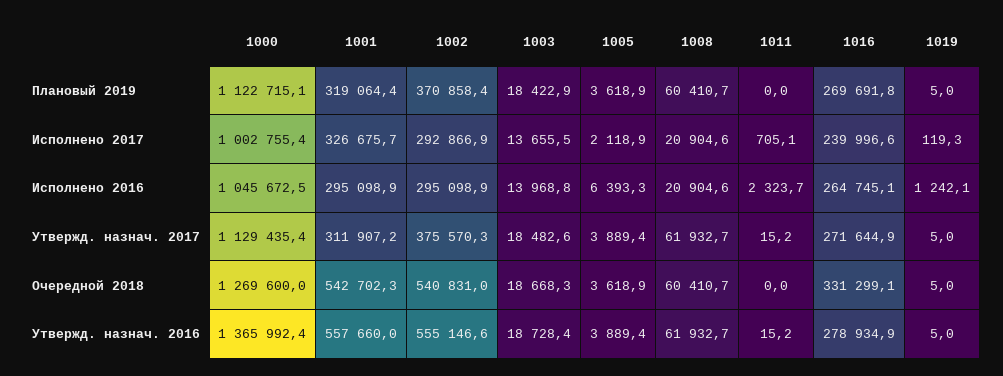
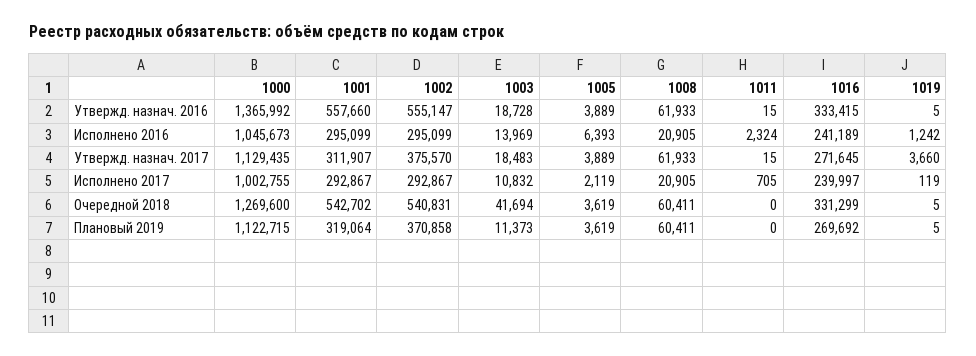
  {
    "1000": {
      "Плановый 2019": 1122715.1,
      "Исполнено 2017": 1002755.4,
      "Исполнено 2016": 1045672.5,
      "Утвержд. назнач. 2017": 1129435.4,
      "Очередной 2018": 1269600,
      "Утвержд. назнач. 2016": 1365992.4
    },
    "1001": {
      "Плановый 2019": 319064.4,
-     "Исполнено 2017": 326675.7,
+     "Исполнено 2017": 292867,
      "Исполнено 2016": 295098.9,
      "Утвержд. назнач. 2017": 311907.2,
      "Очередной 2018": 542702.3,
      "Утвержд. назнач. 2016": 557660
    },
    "1002": {
      "Плановый 2019": 370858.4,
      "Исполнено 2017": 292866.9,
      "Исполнено 2016": 295098.9,
      "Утвержд. назнач. 2017": 375570.3,
      "Очередной 2018": 540831,
      "Утвержд. назнач. 2016": 555146.6
    },
    "1003": {
-     "Плановый 2019": 18422.9,
+     "Плановый 2019": 11373,
-     "Исполнено 2017": 13655.5,
+     "Исполнено 2017": 10832,
      "Исполнено 2016": 13968.8,
      "Утвержд. назнач. 2017": 18482.6,
-     "Очередной 2018": 18668.3,
+     "Очередной 2018": 41694,
      "Утвержд. назнач. 2016": 18728.4
    },
    "1005": {
      "Плановый 2019": 3618.9,
      "Исполнено 2017": 2118.9,
      "Исполнено 2016": 6393.3,
      "Утвержд. назнач. 2017": 3889.4,
      "Очередной 2018": 3618.9,
      "Утвержд. назнач. 2016": 3889.4
    },
    "1008": {
      "Плановый 2019": 60410.7,
      "Исполнено 2017": 20904.6,
      "Исполнено 2016": 20904.6,
      "Утвержд. назнач. 2017": 61932.7,
      "Очередной 2018": 60410.7,
      "Утвержд. назнач. 2016": 61932.7
    },
    "1011": {
      "Плановый 2019": 0,
      "Исполнено 2017": 705.1,
      "Исполнено 2016": 2323.7,
      "Утвержд. назнач. 2017": 15.2,
      "Очередной 2018": 0,
      "Утвержд. назнач. 2016": 15.2
    },
    "1016": {
      "Плановый 2019": 269691.8,
      "Исполнено 2017": 239996.6,
-     "Исполнено 2016": 264745.1,
+     "Исполнено 2016": 241189,
      "Утвержд. назнач. 2017": 271644.9,
      "Очередной 2018": 331299.1,
-     "Утвержд. назнач. 2016": 278934.9
+     "Утвержд. назнач. 2016": 333415
    },
    "1019": {
      "Плановый 2019": 5,
      "Исполнено 2017": 119.3,
      "Исполнено 2016": 1242.1,
-     "Утвержд. назнач. 2017": 5,
+     "Утвержд. назнач. 2017": 3660,
      "Очередной 2018": 5,
      "Утвержд. назнач. 2016": 5
    }
  }

